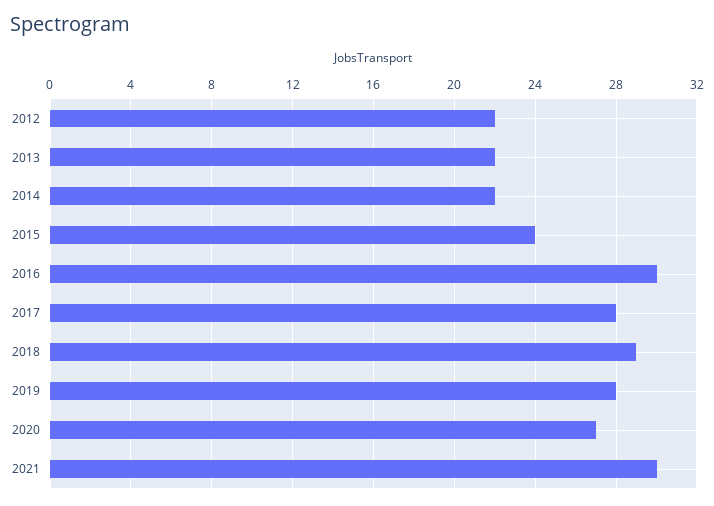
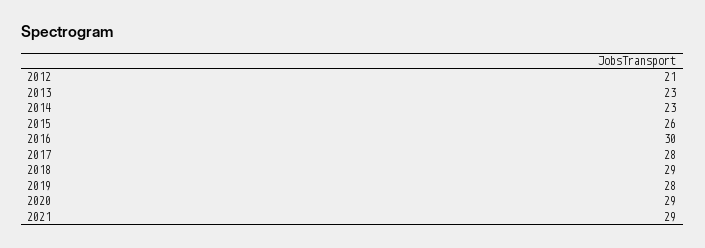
  {
-   "2012": 22,
+   "2012": 21,
-   "2013": 22,
+   "2013": 23,
-   "2014": 22,
+   "2014": 23,
-   "2015": 24,
+   "2015": 26,
    "2016": 30,
    "2017": 28,
    "2018": 29,
    "2019": 28,
-   "2020": 27,
+   "2020": 29,
-   "2021": 30
+   "2021": 29
  }

